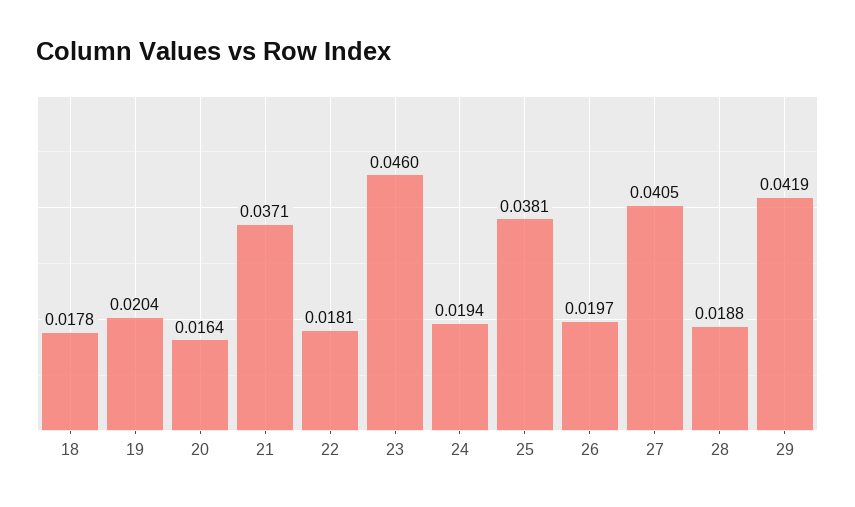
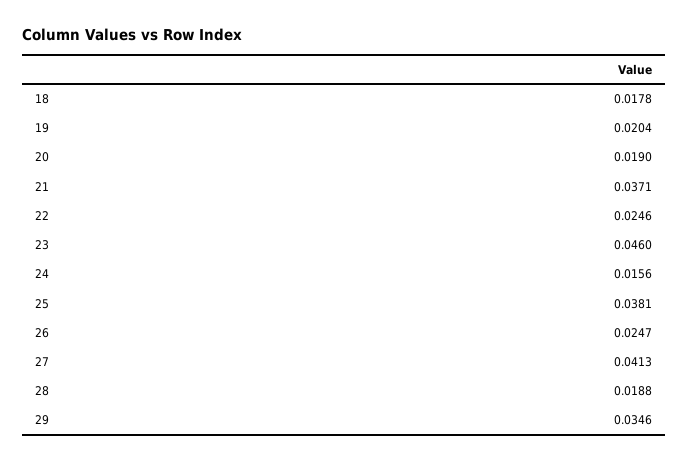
  {
    "18": 0.0178,
    "19": 0.0204,
-   "20": 0.0164,
+   "20": 0.019,
    "21": 0.0371,
-   "22": 0.0181,
+   "22": 0.0246,
    "23": 0.046,
-   "24": 0.0194,
+   "24": 0.0156,
    "25": 0.0381,
-   "26": 0.0197,
+   "26": 0.0247,
-   "27": 0.0405,
+   "27": 0.0413,
    "28": 0.0188,
-   "29": 0.0419
+   "29": 0.0346
  }

